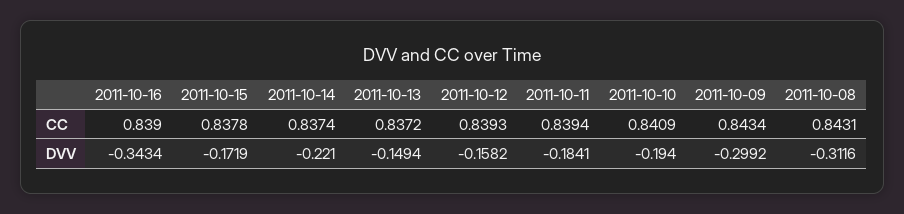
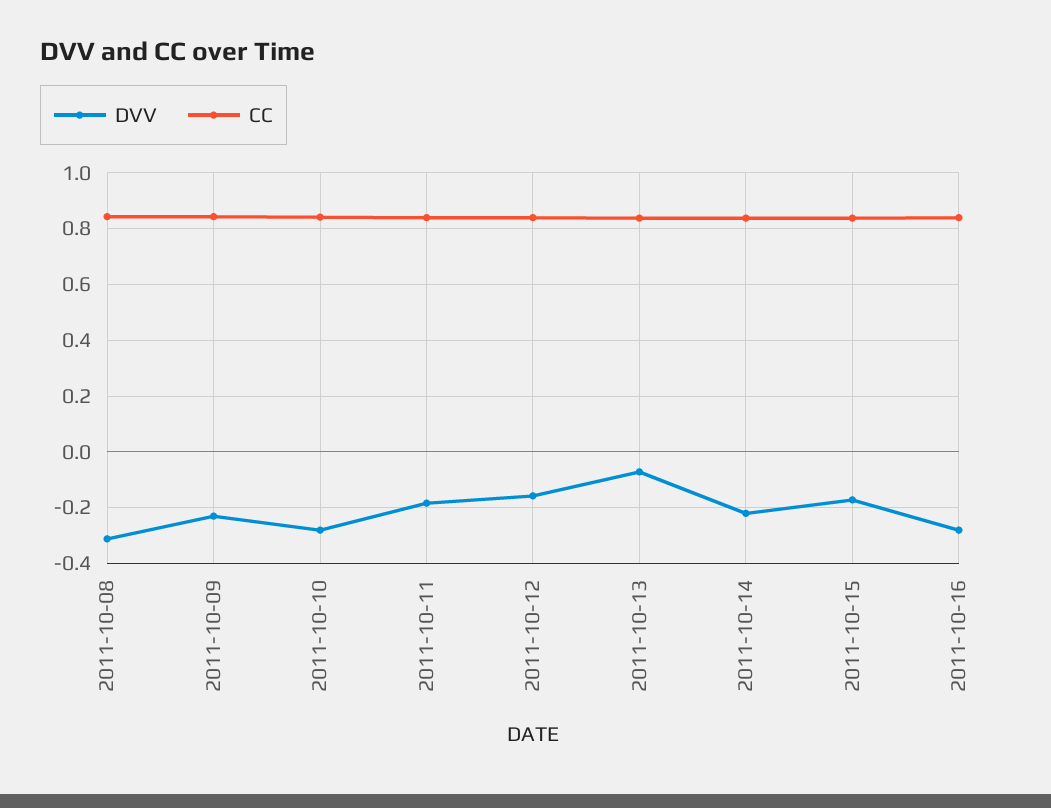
  {
    "CC": {
      "2011-10-16": 0.839,
      "2011-10-15": 0.8378,
      "2011-10-14": 0.8374,
      "2011-10-13": 0.8372,
      "2011-10-12": 0.8393,
      "2011-10-11": 0.8394,
      "2011-10-10": 0.8409,
      "2011-10-09": 0.8434,
      "2011-10-08": 0.8431
    },
    "DVV": {
-     "2011-10-16": -0.3434,
+     "2011-10-16": -0.275,
      "2011-10-15": -0.1719,
      "2011-10-14": -0.221,
-     "2011-10-13": -0.1494,
+     "2011-10-13": -0.075,
      "2011-10-12": -0.1582,
      "2011-10-11": -0.1841,
-     "2011-10-10": -0.194,
+     "2011-10-10": -0.275,
-     "2011-10-09": -0.2992,
+     "2011-10-09": -0.225,
      "2011-10-08": -0.3116
    }
  }

